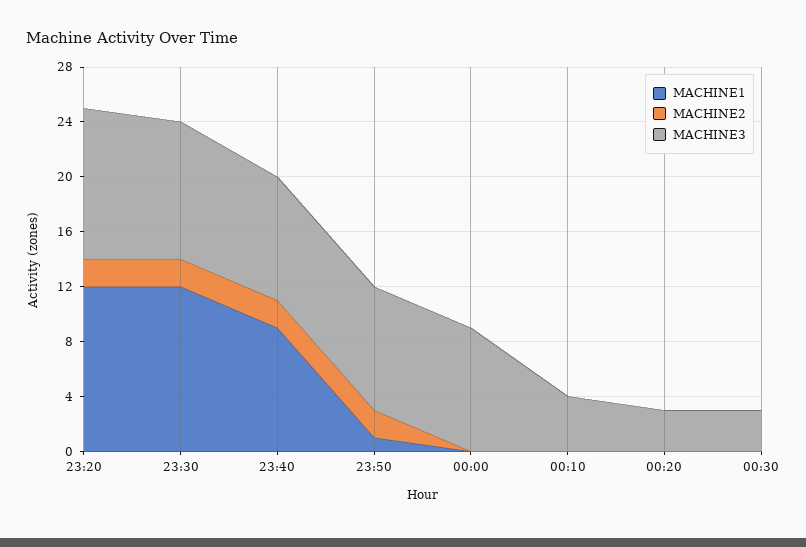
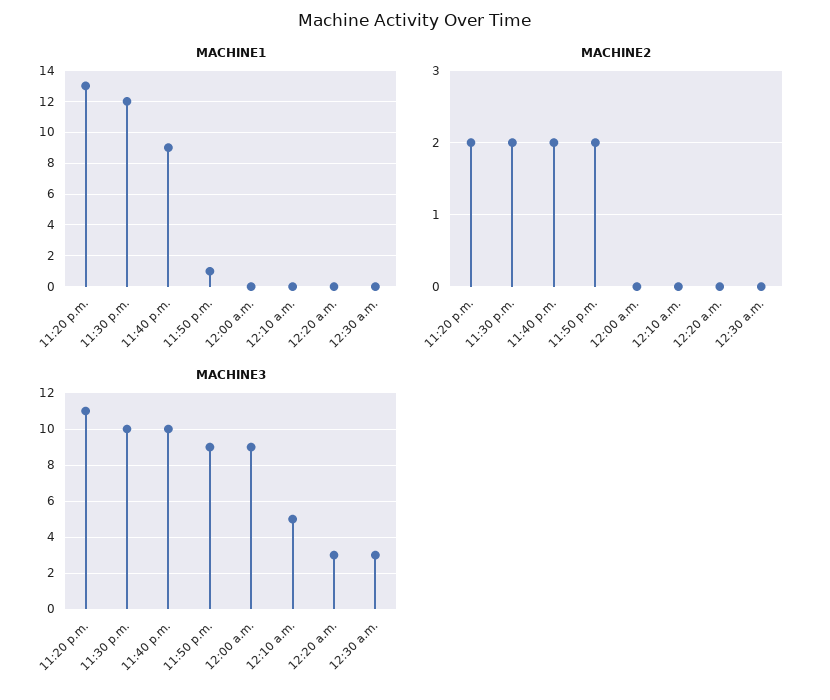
  {
    "MACHINE1": {
-     "23:20": 12,
+     "23:20": 13,
      "23:30": 12,
      "23:40": 9,
      "23:50": 1,
      "00:00": 0,
      "00:10": 0,
      "00:20": 0,
      "00:30": 0
    },
    "MACHINE2": {
      "23:20": 2,
      "23:30": 2,
      "23:40": 2,
      "23:50": 2,
      "00:00": 0,
      "00:10": 0,
      "00:20": 0,
      "00:30": 0
    },
    "MACHINE3": {
      "23:20": 11,
      "23:30": 10,
-     "23:40": 9,
+     "23:40": 10,
      "23:50": 9,
      "00:00": 9,
-     "00:10": 4,
+     "00:10": 5,
      "00:20": 3,
      "00:30": 3
    }
  }

